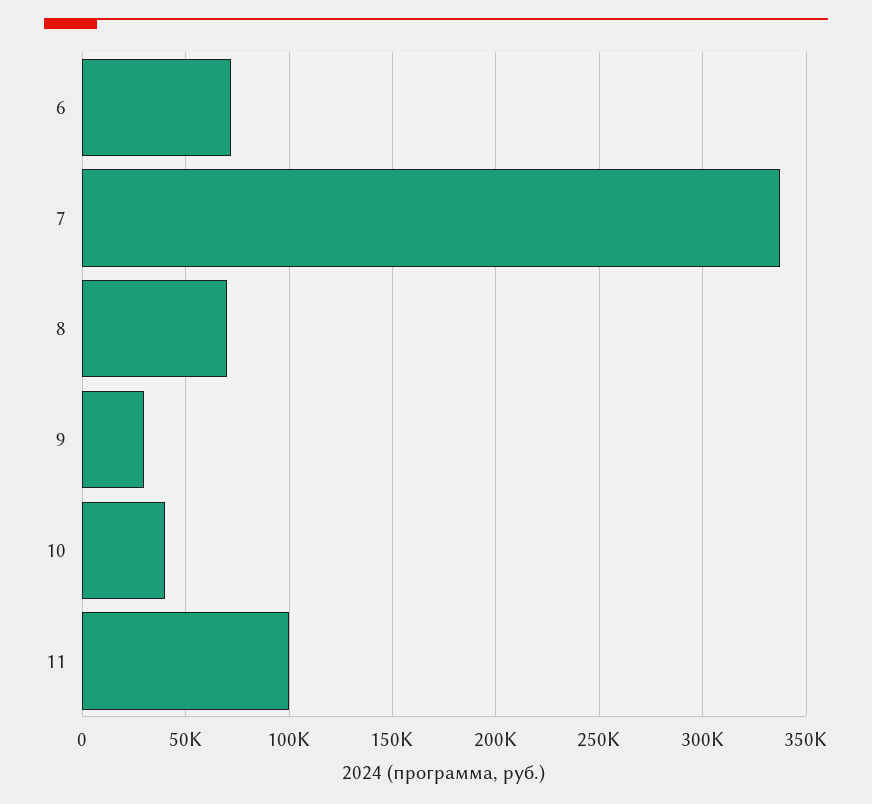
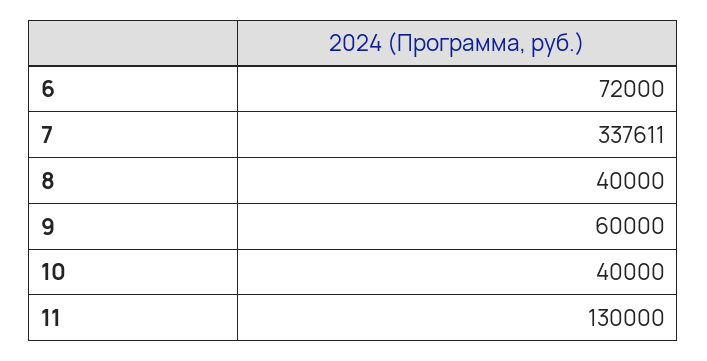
  {
    "6": 72000,
    "7": 337611,
-   "8": 70000,
+   "8": 40000,
-   "9": 30000,
+   "9": 60000,
    "10": 40000,
-   "11": 100000
+   "11": 130000
  }

